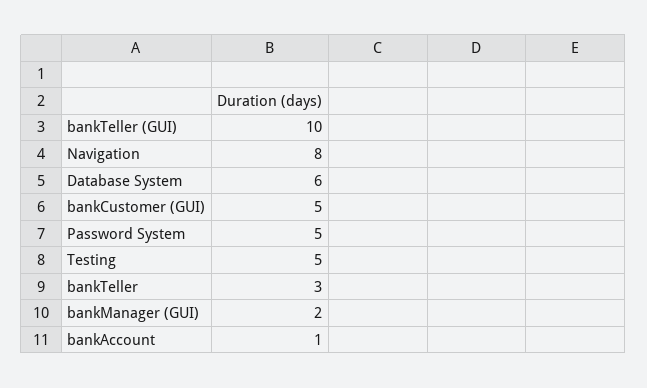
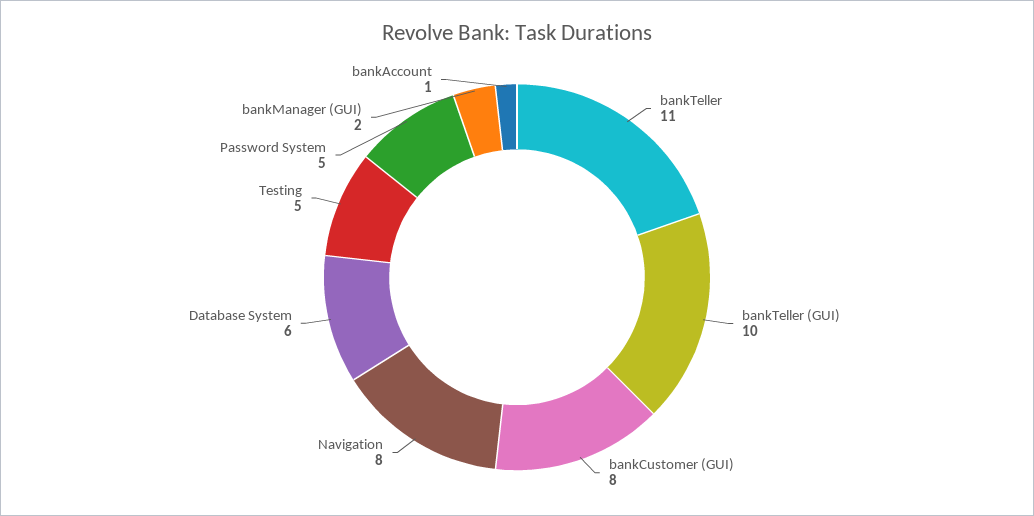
  {
    "bankTeller (GUI)": 10,
    "Navigation": 8,
    "Database System": 6,
-   "bankCustomer (GUI)": 5,
+   "bankCustomer (GUI)": 8,
    "Password System": 5,
    "Testing": 5,
-   "bankTeller": 3,
+   "bankTeller": 11,
    "bankManager (GUI)": 2,
    "bankAccount": 1
  }

